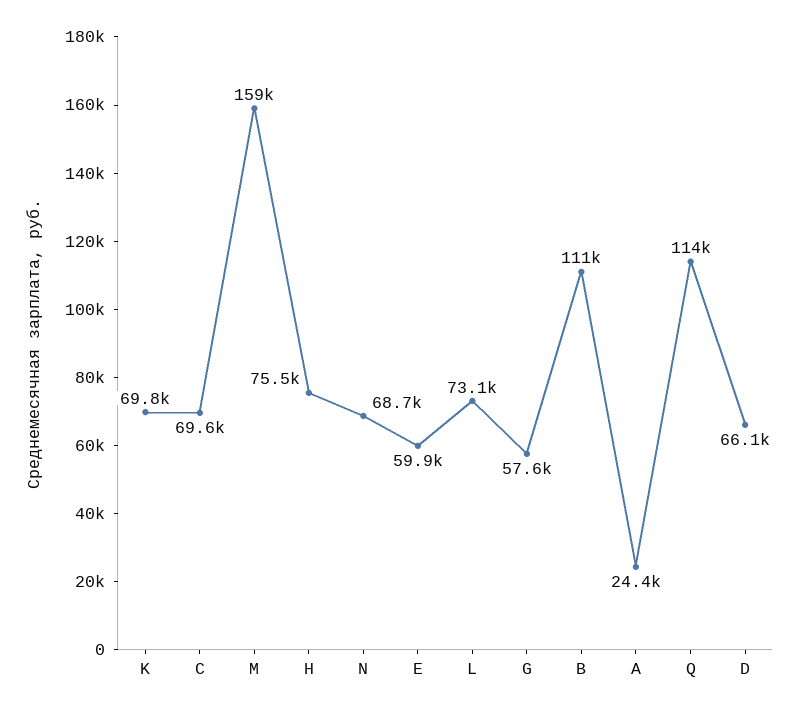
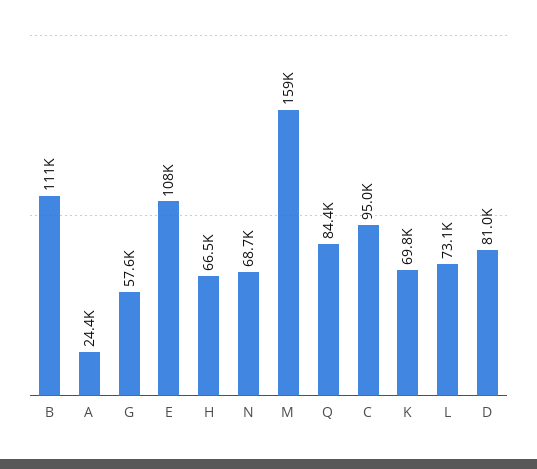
  {
    "K": 69800,
-   "C": 69600,
+   "C": 95000,
    "M": 159000,
-   "H": 75500,
+   "H": 66500,
    "N": 68700,
-   "E": 59900,
+   "E": 108000,
    "L": 73100,
    "G": 57600,
    "B": 111000,
    "A": 24400,
-   "Q": 114000,
+   "Q": 84400,
-   "D": 66100
+   "D": 81000
  }

